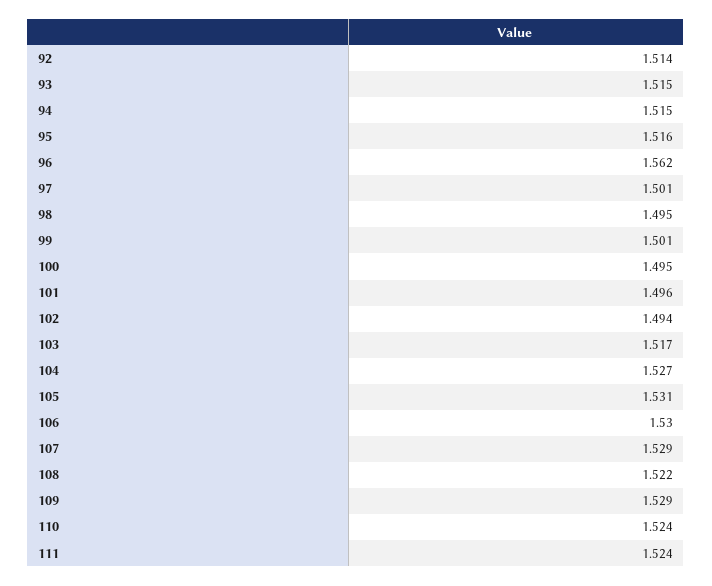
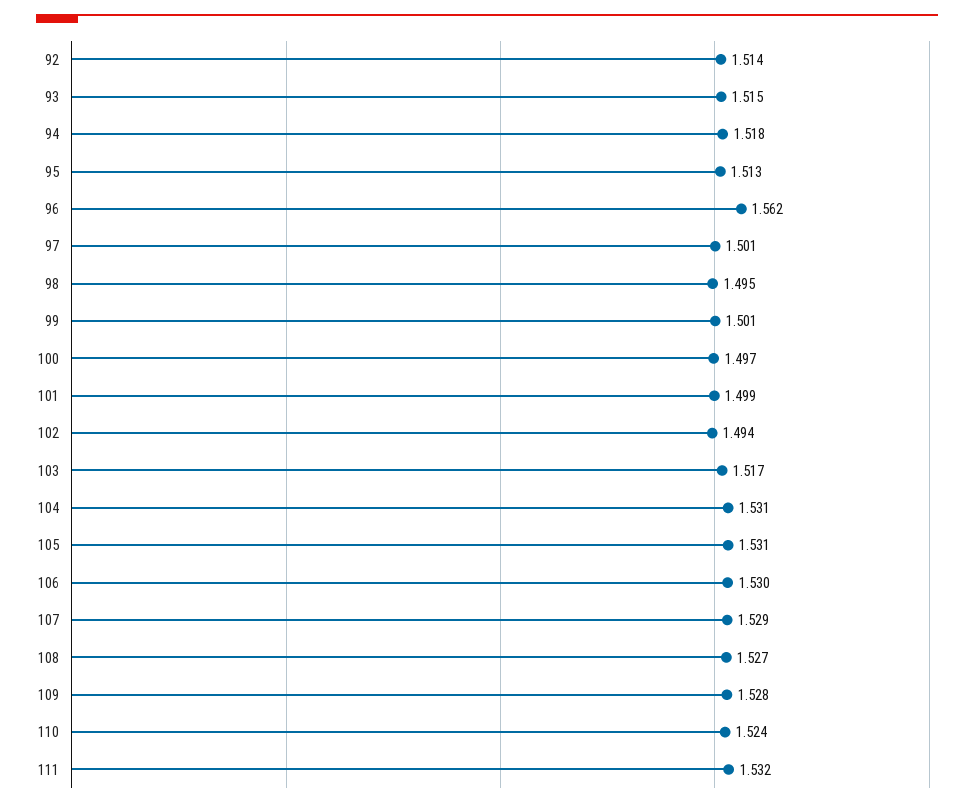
  {
    "92": 1.514,
    "93": 1.515,
-   "94": 1.515,
+   "94": 1.518,
-   "95": 1.516,
+   "95": 1.513,
    "96": 1.562,
    "97": 1.501,
    "98": 1.495,
    "99": 1.501,
-   "100": 1.495,
+   "100": 1.497,
-   "101": 1.496,
+   "101": 1.499,
    "102": 1.494,
    "103": 1.517,
-   "104": 1.527,
+   "104": 1.531,
    "105": 1.531,
    "106": 1.53,
    "107": 1.529,
-   "108": 1.522,
+   "108": 1.527,
-   "109": 1.529,
+   "109": 1.528,
    "110": 1.524,
-   "111": 1.524
+   "111": 1.532
  }

